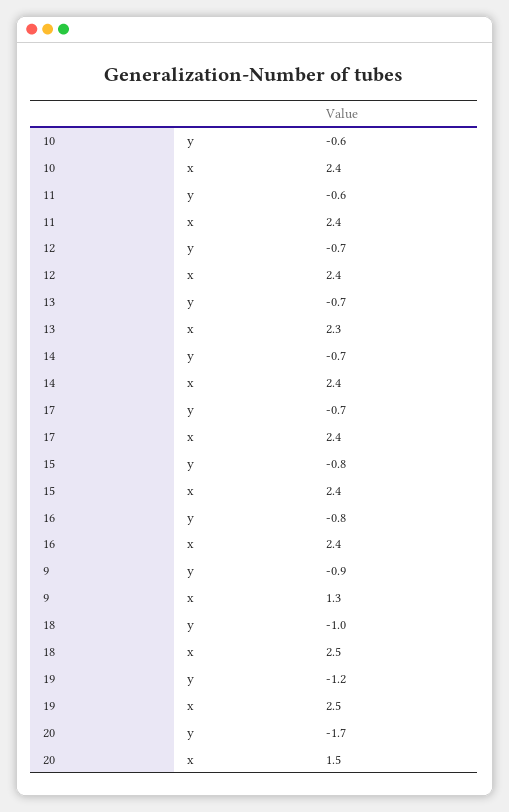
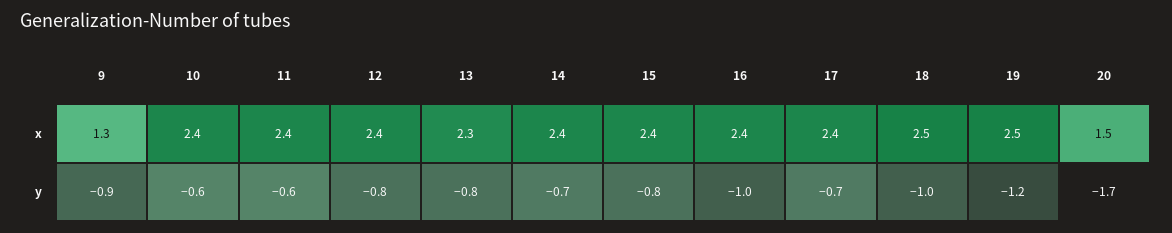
  {
    "10": {
      "y": -0.6,
      "x": 2.4
    },
    "11": {
      "y": -0.6,
      "x": 2.4
    },
    "12": {
-     "y": -0.7,
+     "y": -0.8,
      "x": 2.4
    },
    "13": {
-     "y": -0.7,
+     "y": -0.8,
      "x": 2.3
    },
    "14": {
      "y": -0.7,
      "x": 2.4
    },
    "17": {
      "y": -0.7,
      "x": 2.4
    },
    "15": {
      "y": -0.8,
      "x": 2.4
    },
    "16": {
-     "y": -0.8,
+     "y": -1,
      "x": 2.4
    },
    "9": {
      "y": -0.9,
      "x": 1.3
    },
    "18": {
      "y": -1,
      "x": 2.5
    },
    "19": {
      "y": -1.2,
      "x": 2.5
    },
    "20": {
      "y": -1.7,
      "x": 1.5
    }
  }

